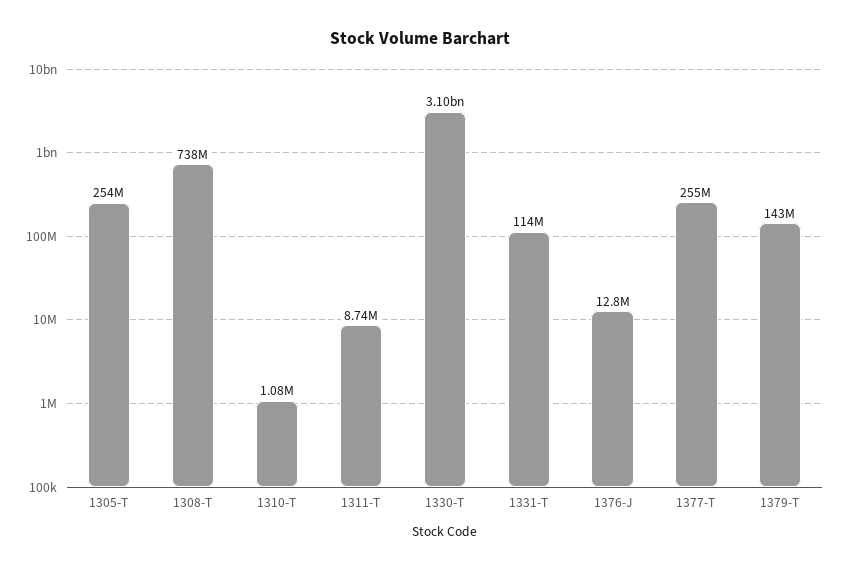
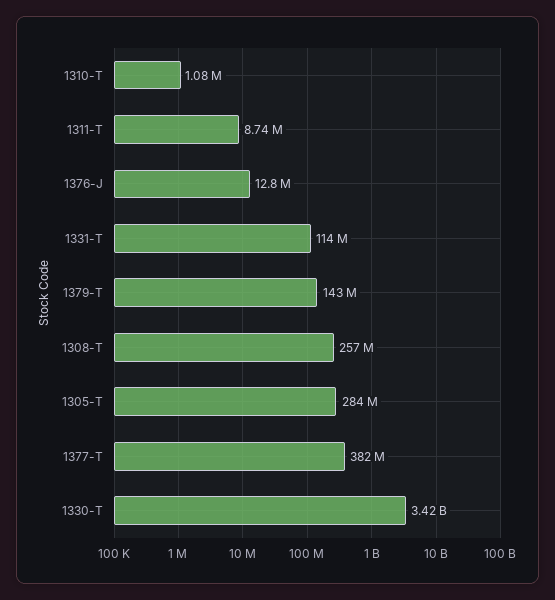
  {
-   "1305-T": 254000000,
+   "1305-T": 284000000,
-   "1308-T": 738000000,
+   "1308-T": 257000000,
    "1310-T": 1080000,
    "1311-T": 8740000,
-   "1330-T": 3100000000,
+   "1330-T": 3420000000,
    "1331-T": 114000000,
    "1376-J": 12800000,
-   "1377-T": 255000000,
+   "1377-T": 382000000,
    "1379-T": 143000000
  }

